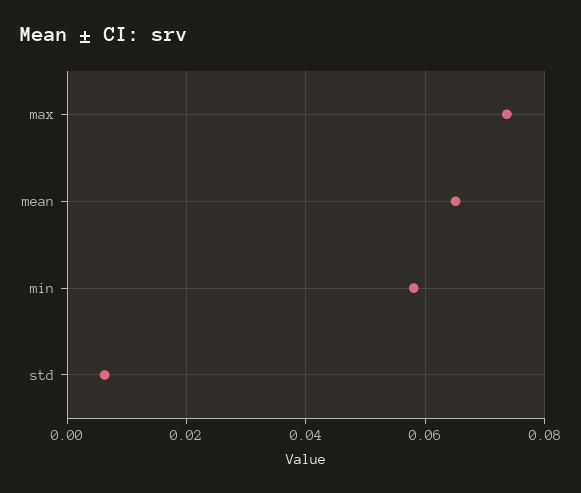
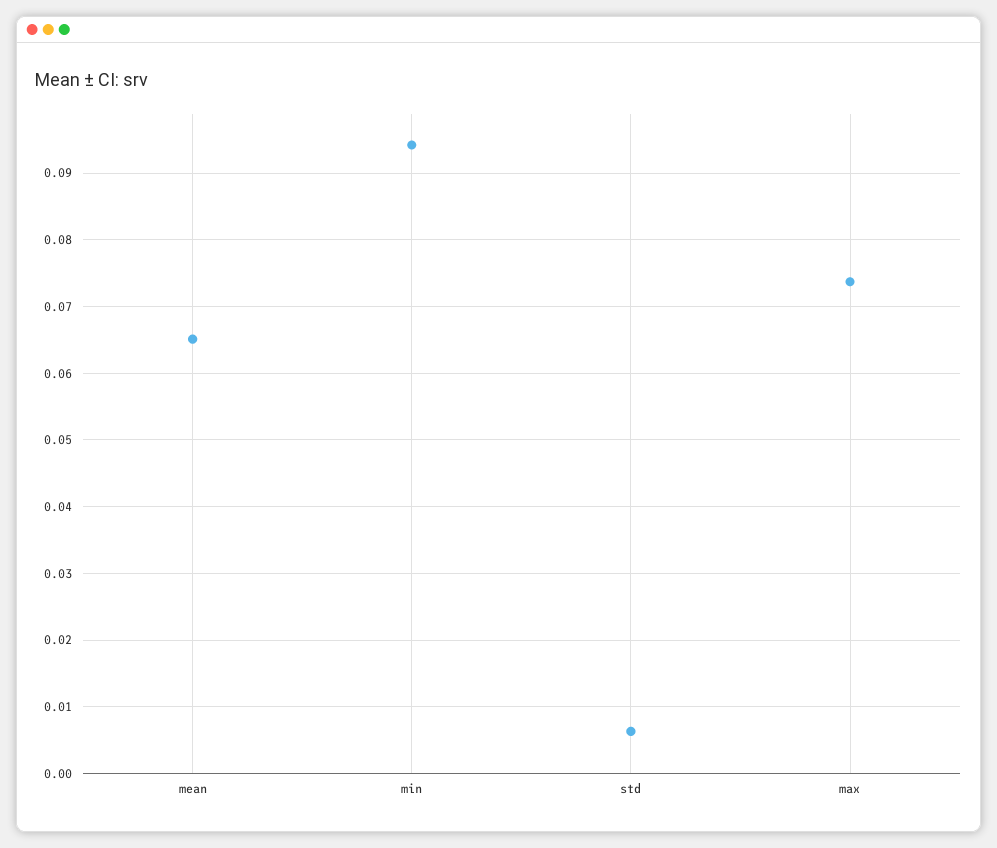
  {
    "max": 0.074,
    "mean": 0.065,
-   "min": 0.058,
+   "min": 0.094,
    "std": 0.006
  }

